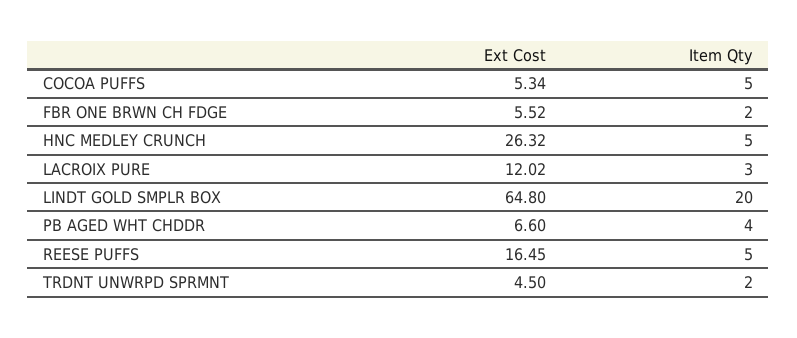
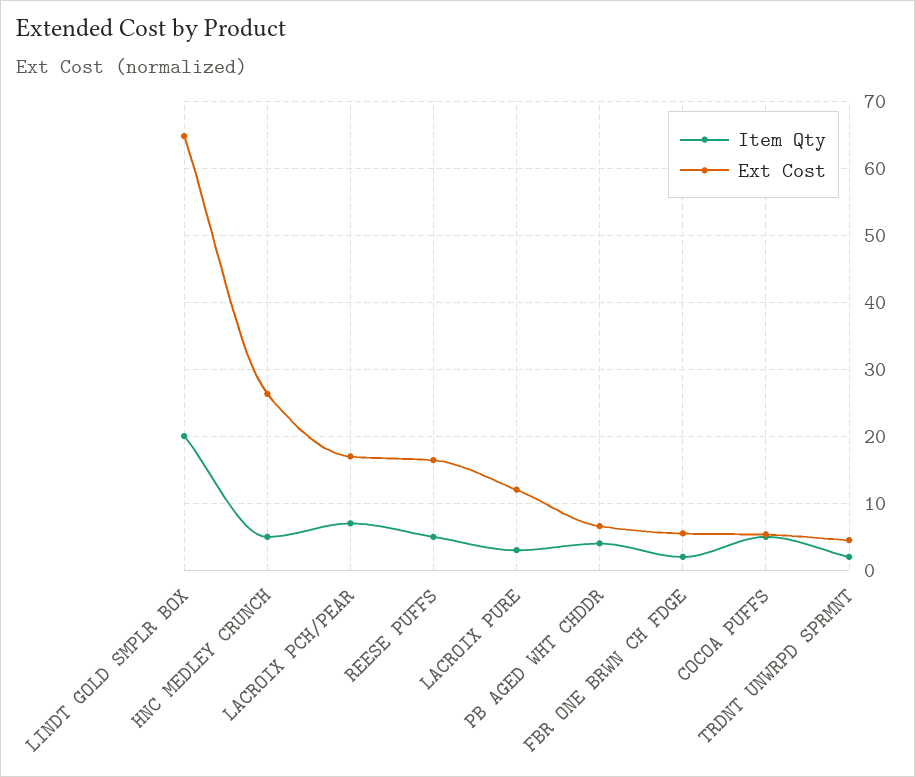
  {
    "Ext Cost": {
      "COCOA PUFFS": 5.34,
      "FBR ONE BRWN CH FDGE": 5.52,
      "HNC MEDLEY CRUNCH": 26.32,
      "LACROIX PURE": 12.02,
      "LINDT GOLD SMPLR BOX": 64.8,
      "PB AGED WHT CHDDR": 6.6,
      "REESE PUFFS": 16.45,
-     "TRDNT UNWRPD SPRMNT": 4.5
+     "TRDNT UNWRPD SPRMNT": 4.5,
+     "LACROIX PCH/PEAR": 17
    },
    "Item Qty": {
      "COCOA PUFFS": 5,
      "FBR ONE BRWN CH FDGE": 2,
      "HNC MEDLEY CRUNCH": 5,
      "LACROIX PURE": 3,
      "LINDT GOLD SMPLR BOX": 20,
      "PB AGED WHT CHDDR": 4,
      "REESE PUFFS": 5,
-     "TRDNT UNWRPD SPRMNT": 2
+     "TRDNT UNWRPD SPRMNT": 2,
+     "LACROIX PCH/PEAR": 7
    }
  }

